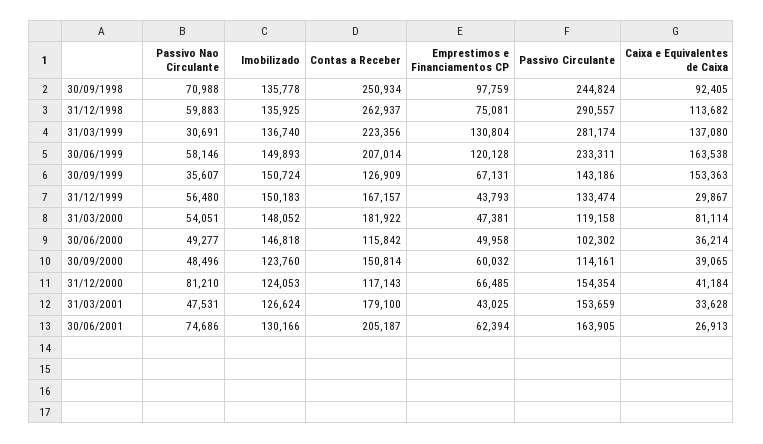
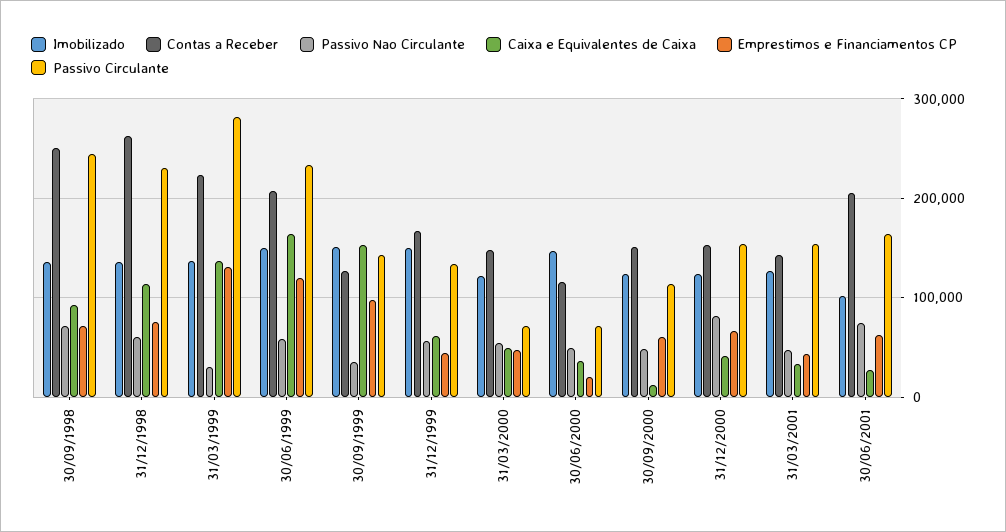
  {
    "Passivo Nao Circulante": {
      "30/09/1998": 70988,
      "31/12/1998": 59883,
      "31/03/1999": 30691,
      "30/06/1999": 58146,
      "30/09/1999": 35607,
      "31/12/1999": 56480,
      "31/03/2000": 54051,
      "30/06/2000": 49277,
      "30/09/2000": 48496,
      "31/12/2000": 81210,
      "31/03/2001": 47531,
      "30/06/2001": 74686
    },
    "Imobilizado": {
      "30/09/1998": 135778,
      "31/12/1998": 135925,
      "31/03/1999": 136740,
      "30/06/1999": 149893,
      "30/09/1999": 150724,
      "31/12/1999": 150183,
-     "31/03/2000": 148052,
+     "31/03/2000": 120000,
      "30/06/2000": 146818,
      "30/09/2000": 123760,
      "31/12/2000": 124053,
      "31/03/2001": 126624,
-     "30/06/2001": 130166
+     "30/06/2001": 100000
    },
    "Contas a Receber": {
      "30/09/1998": 250934,
      "31/12/1998": 262937,
      "31/03/1999": 223356,
      "30/06/1999": 207014,
      "30/09/1999": 126909,
      "31/12/1999": 167157,
-     "31/03/2000": 181922,
+     "31/03/2000": 150000,
      "30/06/2000": 115842,
      "30/09/2000": 150814,
-     "31/12/2000": 117143,
+     "31/12/2000": 150000,
-     "31/03/2001": 179100,
+     "31/03/2001": 140000,
      "30/06/2001": 205187
    },
    "Emprestimos e Financiamentos CP": {
-     "30/09/1998": 97759,
+     "30/09/1998": 70000,
      "31/12/1998": 75081,
      "31/03/1999": 130804,
      "30/06/1999": 120128,
-     "30/09/1999": 67131,
+     "30/09/1999": 100000,
      "31/12/1999": 43793,
      "31/03/2000": 47381,
-     "30/06/2000": 49958,
+     "30/06/2000": 20000,
      "30/09/2000": 60032,
      "31/12/2000": 66485,
      "31/03/2001": 43025,
      "30/06/2001": 62394
    },
    "Passivo Circulante": {
      "30/09/1998": 244824,
-     "31/12/1998": 290557,
+     "31/12/1998": 230000,
      "31/03/1999": 281174,
      "30/06/1999": 233311,
      "30/09/1999": 143186,
      "31/12/1999": 133474,
-     "31/03/2000": 119158,
+     "31/03/2000": 70000,
-     "30/06/2000": 102302,
+     "30/06/2000": 70000,
      "30/09/2000": 114161,
      "31/12/2000": 154354,
      "31/03/2001": 153659,
      "30/06/2001": 163905
    },
    "Caixa e Equivalentes de Caixa": {
      "30/09/1998": 92405,
      "31/12/1998": 113682,
      "31/03/1999": 137080,
      "30/06/1999": 163538,
      "30/09/1999": 153363,
-     "31/12/1999": 29867,
+     "31/12/1999": 60000,
-     "31/03/2000": 81114,
+     "31/03/2000": 50000,
      "30/06/2000": 36214,
-     "30/09/2000": 39065,
+     "30/09/2000": 10000,
      "31/12/2000": 41184,
      "31/03/2001": 33628,
      "30/06/2001": 26913
    }
  }

